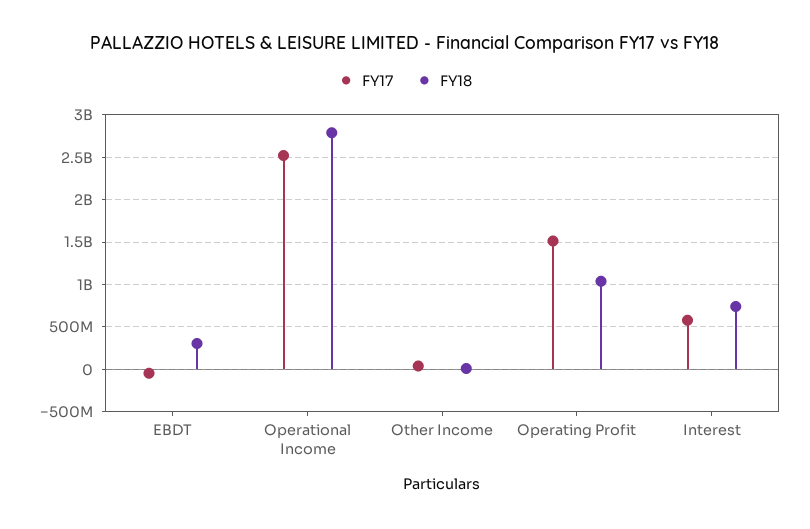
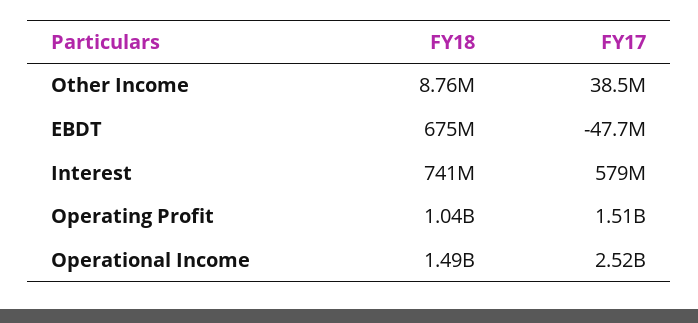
  {
    "FY17": {
      "EBDT": -47700000,
      "Operational Income": 2520000000,
      "Other Income": 38500000,
      "Operating Profit": 1510000000,
      "Interest": 579000000
    },
    "FY18": {
-     "EBDT": 300000000,
+     "EBDT": 675000000,
-     "Operational Income": 2800000000,
+     "Operational Income": 1490000000,
      "Other Income": 8760000,
      "Operating Profit": 1040000000,
      "Interest": 741000000
    }
  }

